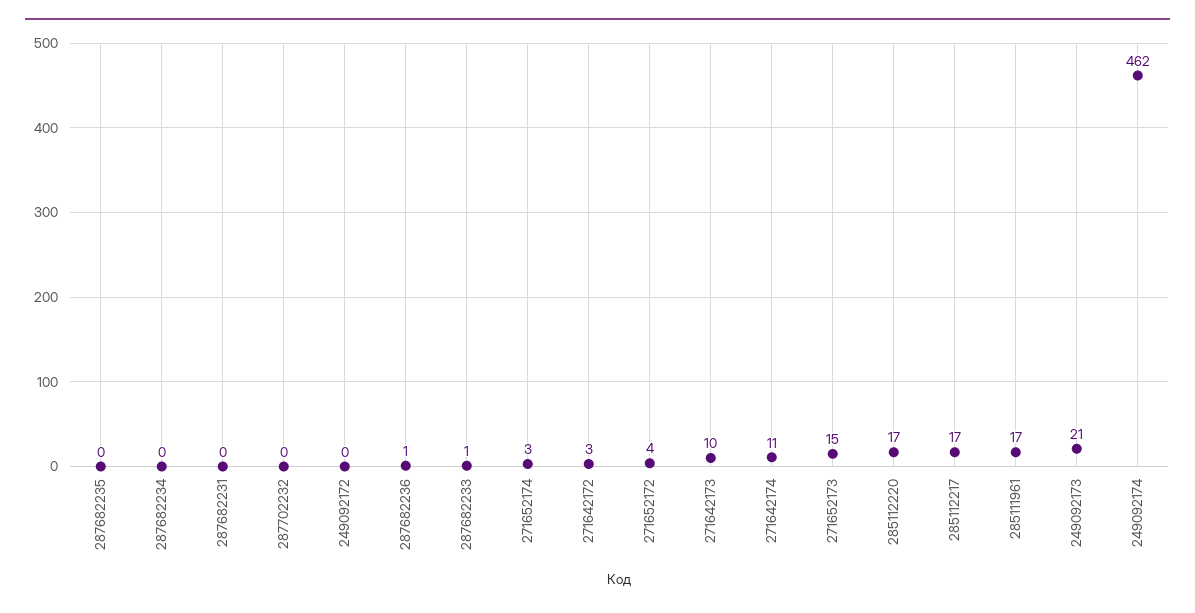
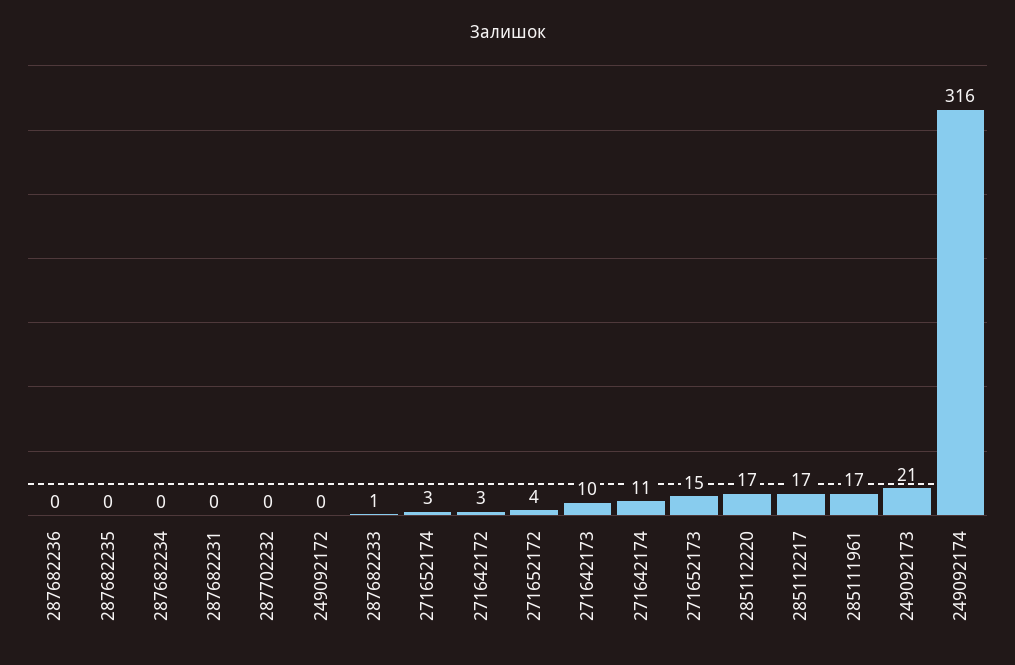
  {
    "287682235": 0,
    "287682234": 0,
    "287682231": 0,
    "287702232": 0,
    "249092172": 0,
-   "287682236": 1,
+   "287682236": 0,
    "287682233": 1,
    "271652174": 3,
    "271642172": 3,
    "271652172": 4,
    "271642173": 10,
    "271642174": 11,
    "271652173": 15,
    "285112220": 17,
    "285112217": 17,
    "285111961": 17,
    "249092173": 21,
-   "249092174": 462
+   "249092174": 316
  }

